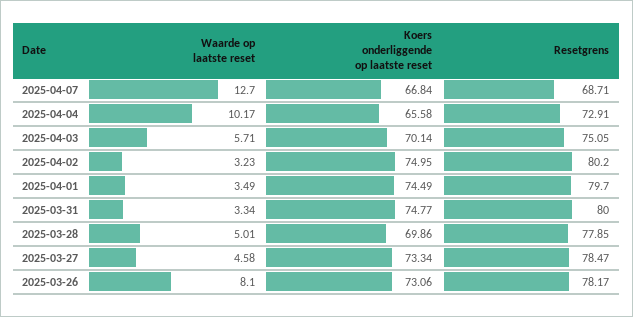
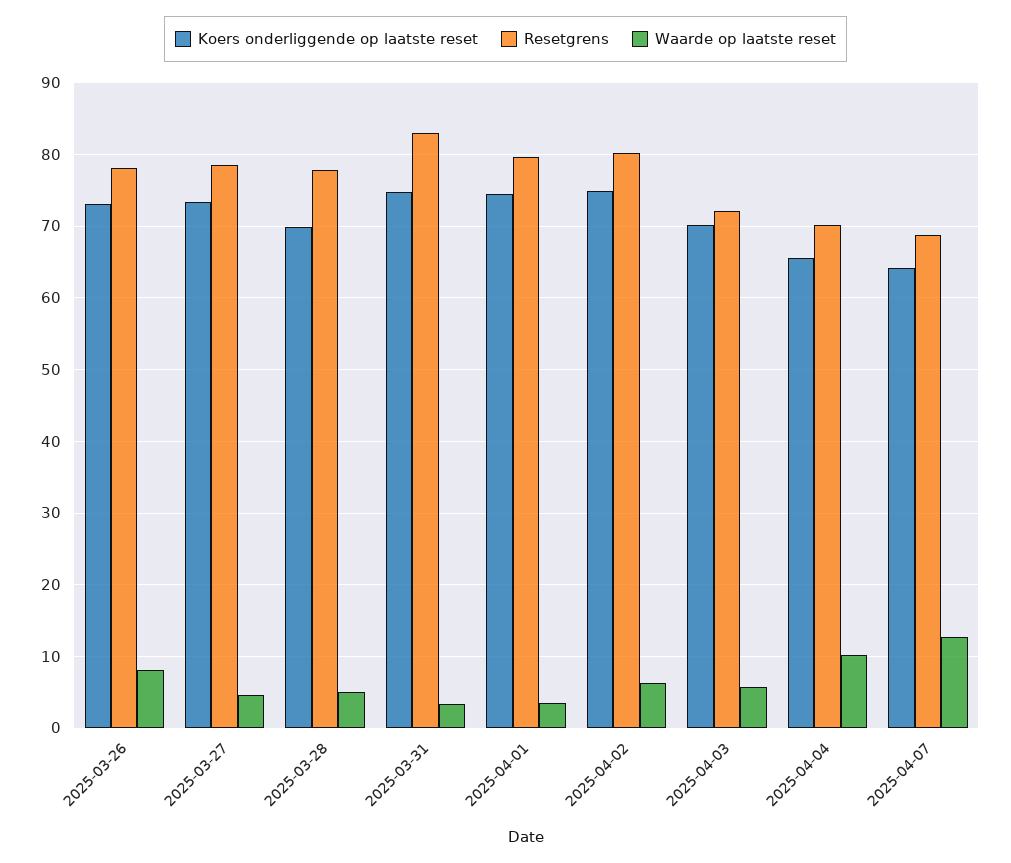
  {
    "Waarde op laatste reset": {
      "2025-04-07": 12.7,
      "2025-04-04": 10.17,
      "2025-04-03": 5.71,
-     "2025-04-02": 3.23,
+     "2025-04-02": 6,
      "2025-04-01": 3.49,
      "2025-03-31": 3.34,
      "2025-03-28": 5.01,
      "2025-03-27": 4.58,
      "2025-03-26": 8.1
    },
    "Koers onderliggende op laatste reset": {
-     "2025-04-07": 66.84,
+     "2025-04-07": 64,
      "2025-04-04": 65.58,
      "2025-04-03": 70.14,
      "2025-04-02": 74.95,
      "2025-04-01": 74.49,
      "2025-03-31": 74.77,
      "2025-03-28": 69.86,
      "2025-03-27": 73.34,
      "2025-03-26": 73.06
    },
    "Resetgrens": {
      "2025-04-07": 68.71,
-     "2025-04-04": 72.91,
+     "2025-04-04": 70,
-     "2025-04-03": 75.05,
+     "2025-04-03": 72,
      "2025-04-02": 80.2,
      "2025-04-01": 79.7,
-     "2025-03-31": 80,
+     "2025-03-31": 83,
      "2025-03-28": 77.85,
      "2025-03-27": 78.47,
      "2025-03-26": 78.17
    }
  }

